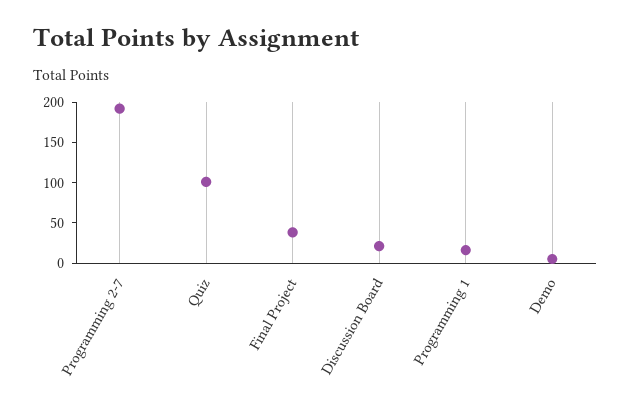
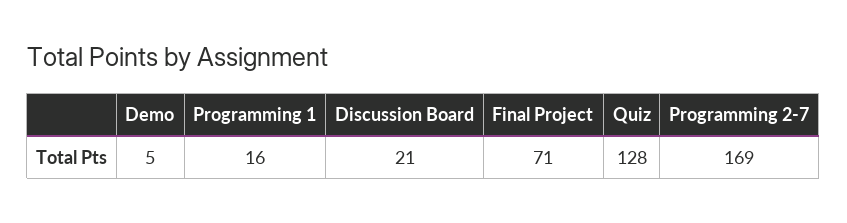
  {
-   "Programming 2-7": 190,
+   "Programming 2-7": 169,
-   "Quiz": 100,
+   "Quiz": 128,
-   "Final Project": 40,
+   "Final Project": 71,
    "Discussion Board": 21,
    "Programming 1": 16,
    "Demo": 5
  }

